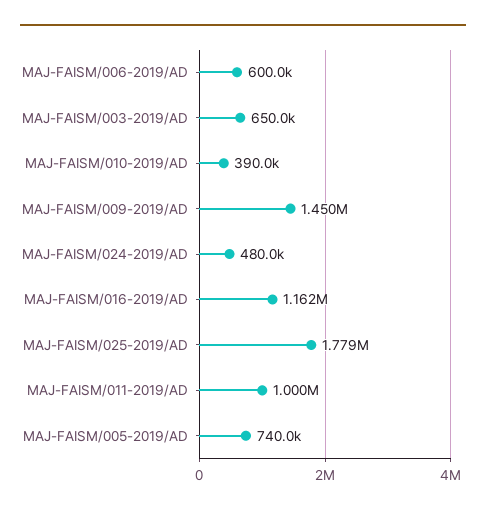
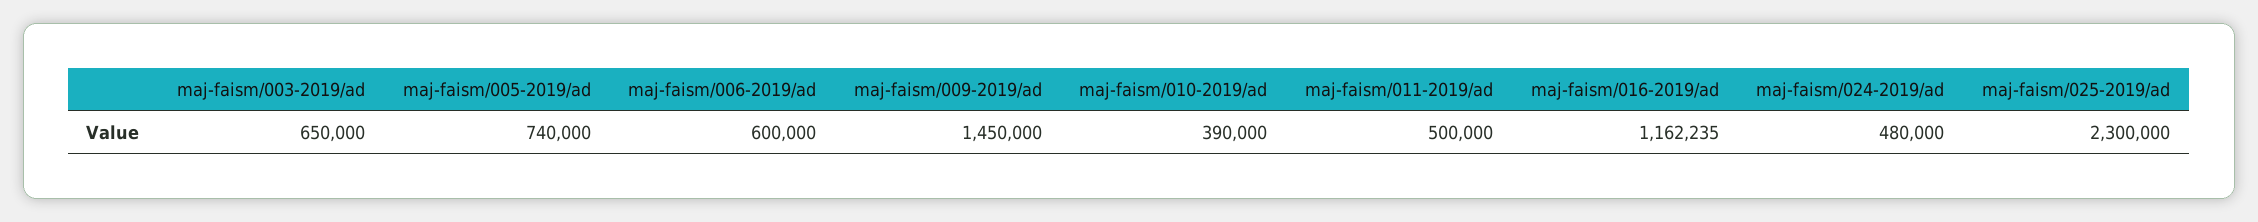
  {
    "MAJ-FAISM/006-2019/AD": 600000,
    "MAJ-FAISM/003-2019/AD": 650000,
    "MAJ-FAISM/010-2019/AD": 390000,
    "MAJ-FAISM/009-2019/AD": 1450000,
    "MAJ-FAISM/024-2019/AD": 480000,
    "MAJ-FAISM/016-2019/AD": 1162235,
-   "MAJ-FAISM/025-2019/AD": 1779000,
+   "MAJ-FAISM/025-2019/AD": 2300000,
-   "MAJ-FAISM/011-2019/AD": 1000000,
+   "MAJ-FAISM/011-2019/AD": 500000,
    "MAJ-FAISM/005-2019/AD": 740000
  }

